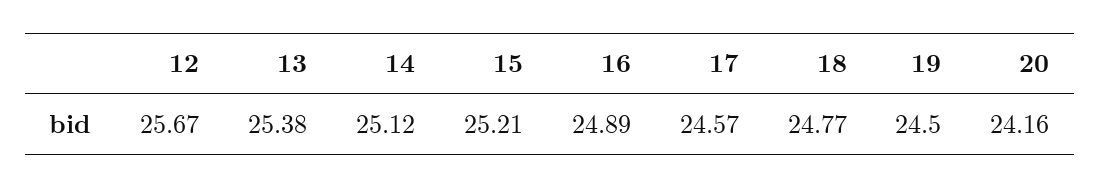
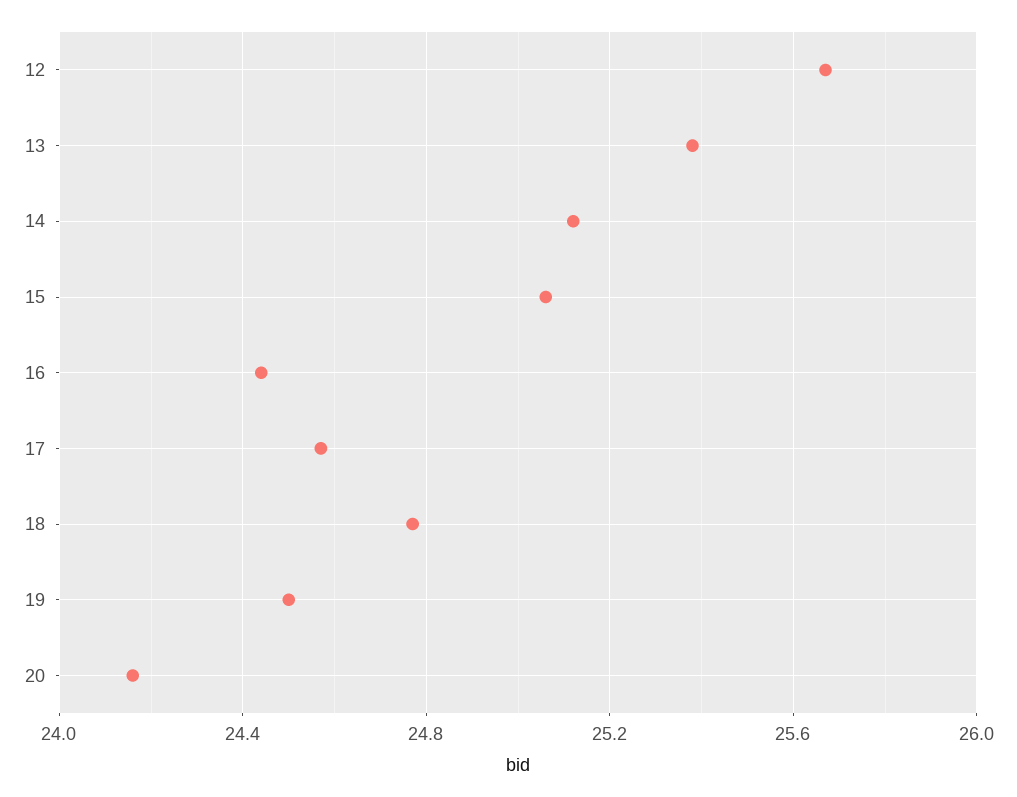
  {
    "12": 25.67,
    "13": 25.38,
    "14": 25.12,
-   "15": 25.21,
+   "15": 25.05,
-   "16": 24.89,
+   "16": 24.45,
    "17": 24.57,
    "18": 24.77,
    "19": 24.5,
    "20": 24.16
  }

